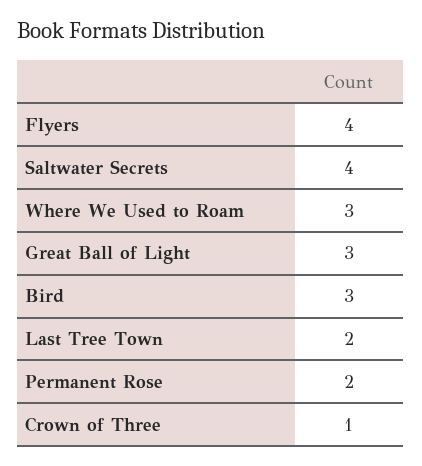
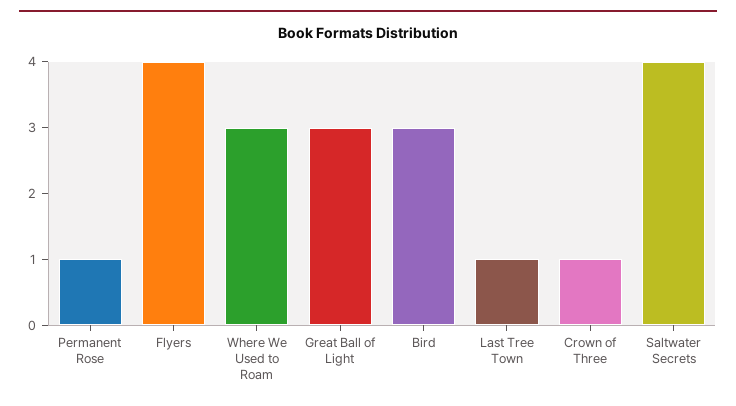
  {
    "Flyers": 4,
    "Saltwater Secrets": 4,
    "Where We Used to Roam": 3,
    "Great Ball of Light": 3,
    "Bird": 3,
-   "Last Tree Town": 2,
+   "Last Tree Town": 1,
-   "Permanent Rose": 2,
+   "Permanent Rose": 1,
    "Crown of Three": 1
  }

